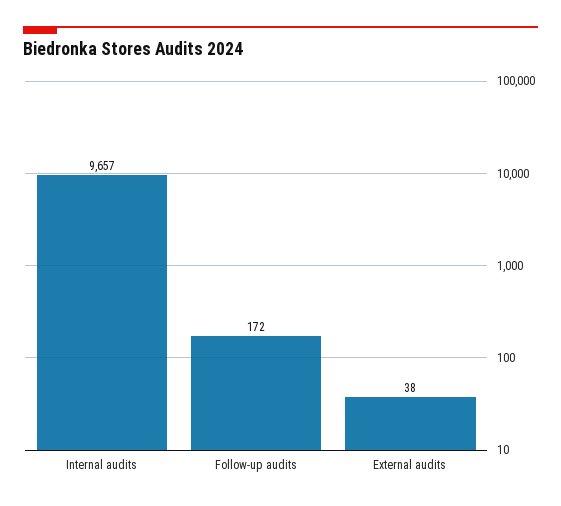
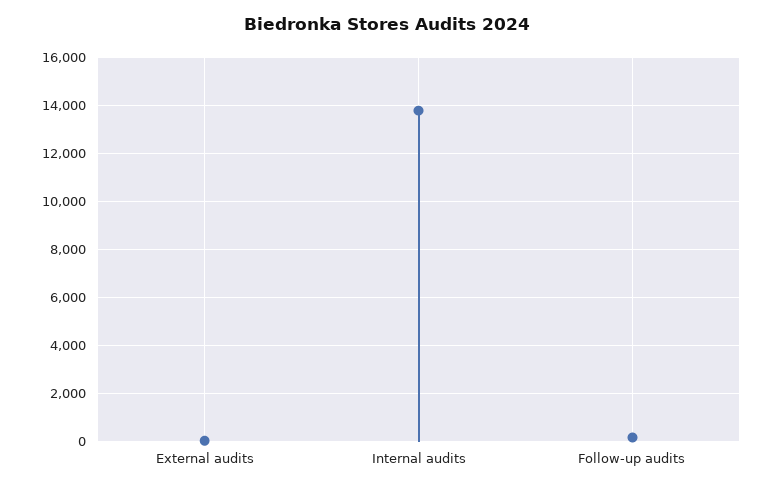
  {
-   "Internal audits": 9657,
+   "Internal audits": 13750,
    "Follow-up audits": 172,
    "External audits": 38
  }

